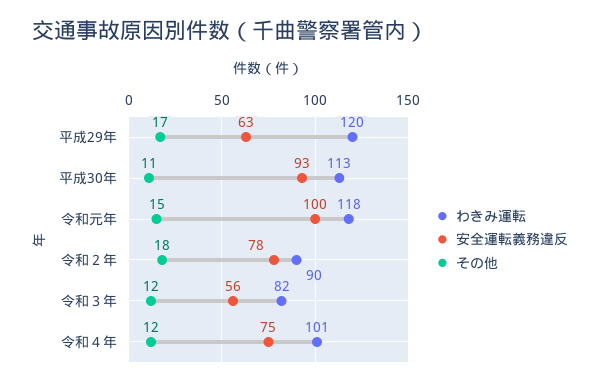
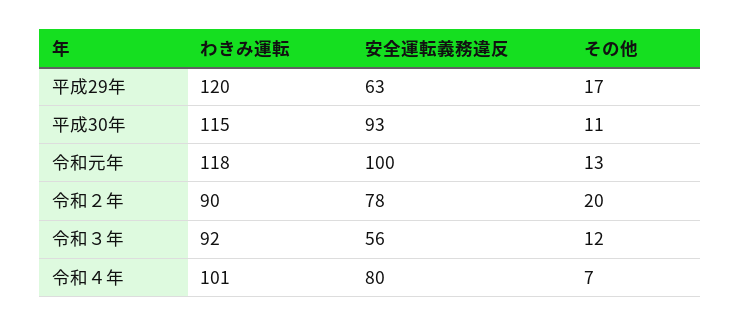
  {
    "わきみ運転": {
      "平成29年": 120,
-     "平成30年": 113,
+     "平成30年": 115,
      "令和元年": 118,
      "令和２年": 90,
-     "令和３年": 82,
+     "令和３年": 92,
      "令和４年": 101
    },
    "安全運転義務違反": {
      "平成29年": 63,
      "平成30年": 93,
      "令和元年": 100,
      "令和２年": 78,
      "令和３年": 56,
-     "令和４年": 75
+     "令和４年": 80
    },
    "その他": {
      "平成29年": 17,
      "平成30年": 11,
-     "令和元年": 15,
+     "令和元年": 13,
-     "令和２年": 18,
+     "令和２年": 20,
      "令和３年": 12,
-     "令和４年": 12
+     "令和４年": 7
    }
  }

